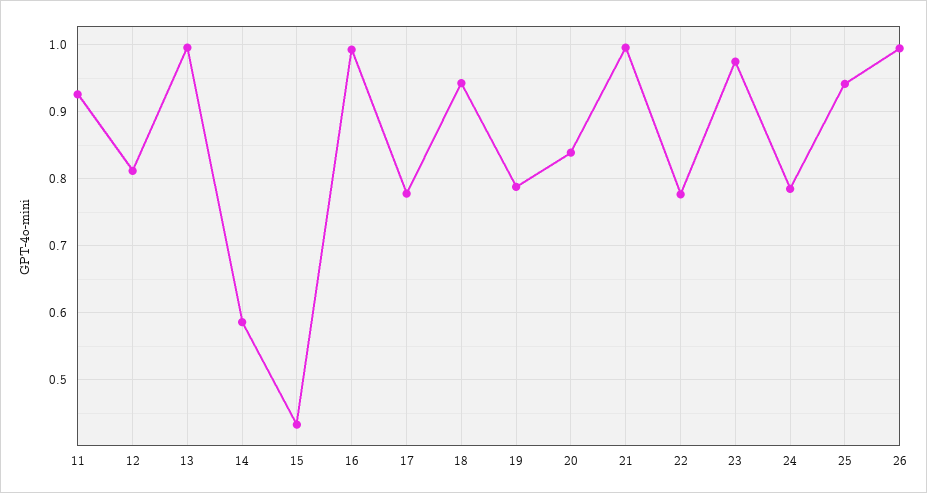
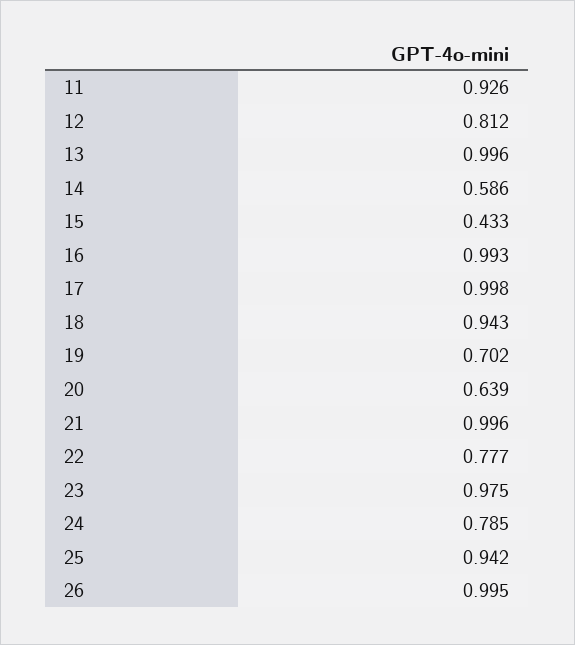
  {
    "11": 0.926,
    "12": 0.812,
    "13": 0.996,
    "14": 0.586,
    "15": 0.433,
    "16": 0.993,
-   "17": 0.78,
+   "17": 0.998,
    "18": 0.943,
-   "19": 0.79,
+   "19": 0.702,
-   "20": 0.84,
+   "20": 0.639,
    "21": 0.996,
    "22": 0.777,
    "23": 0.975,
    "24": 0.785,
    "25": 0.942,
    "26": 0.995
  }

